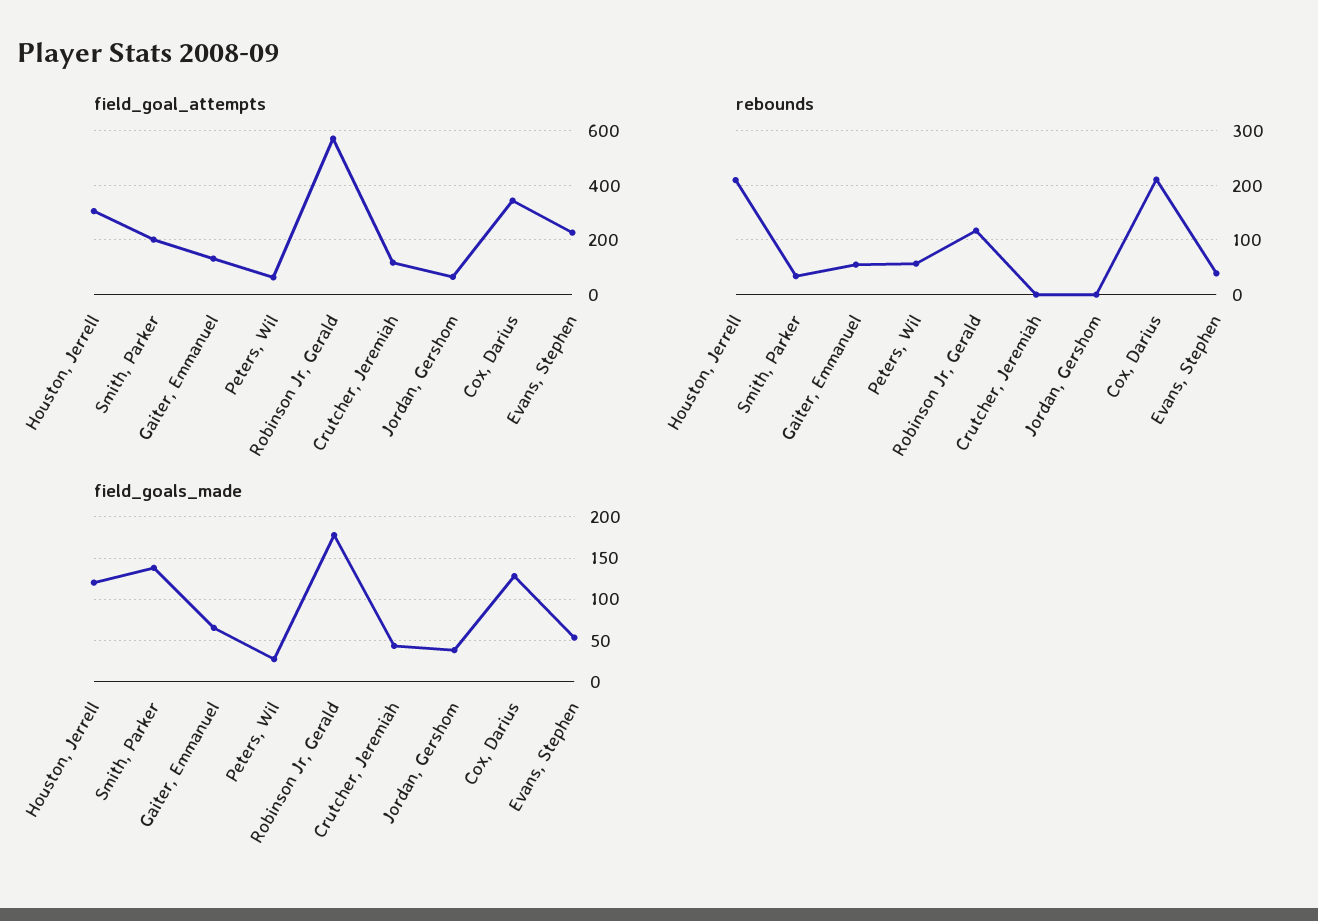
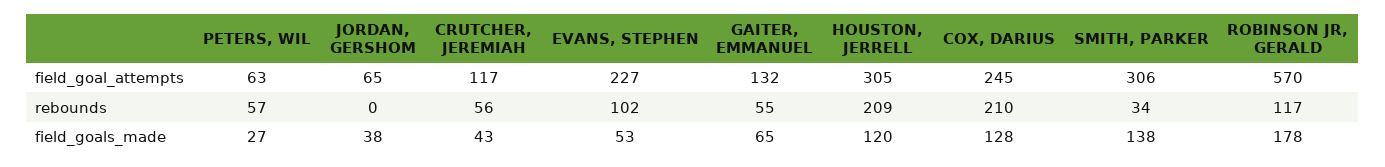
  {
    "field_goal_attempts": {
      "Houston, Jerrell": 305,
-     "Smith, Parker": 200,
+     "Smith, Parker": 306,
      "Gaiter, Emmanuel": 132,
      "Peters, Wil": 63,
      "Robinson Jr, Gerald": 570,
      "Crutcher, Jeremiah": 117,
      "Jordan, Gershom": 65,
-     "Cox, Darius": 350,
+     "Cox, Darius": 245,
      "Evans, Stephen": 227
    },
    "rebounds": {
      "Houston, Jerrell": 209,
      "Smith, Parker": 34,
      "Gaiter, Emmanuel": 55,
      "Peters, Wil": 57,
      "Robinson Jr, Gerald": 117,
-     "Crutcher, Jeremiah": 0,
+     "Crutcher, Jeremiah": 56,
      "Jordan, Gershom": 0,
      "Cox, Darius": 210,
-     "Evans, Stephen": 40
+     "Evans, Stephen": 102
    },
    "field_goals_made": {
      "Houston, Jerrell": 120,
      "Smith, Parker": 138,
      "Gaiter, Emmanuel": 65,
      "Peters, Wil": 27,
      "Robinson Jr, Gerald": 178,
      "Crutcher, Jeremiah": 43,
      "Jordan, Gershom": 38,
      "Cox, Darius": 128,
      "Evans, Stephen": 53
    }
  }

